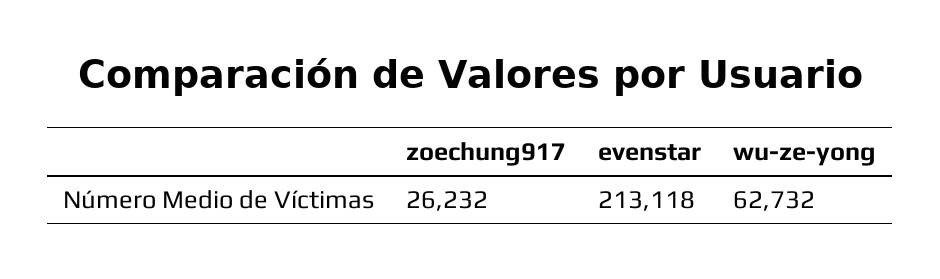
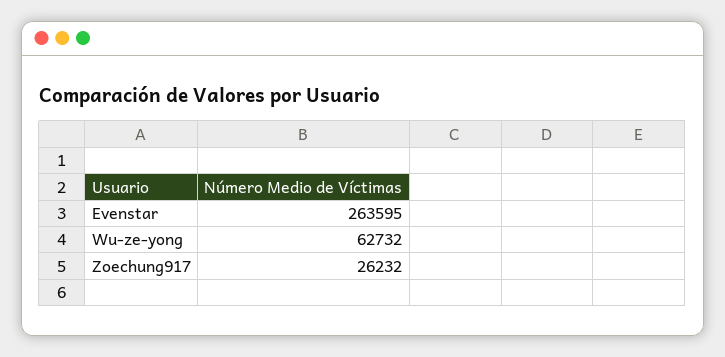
  {
    "zoechung917": 26232,
-   "evenstar": 213118,
+   "evenstar": 263595,
    "wu-ze-yong": 62732
  }

